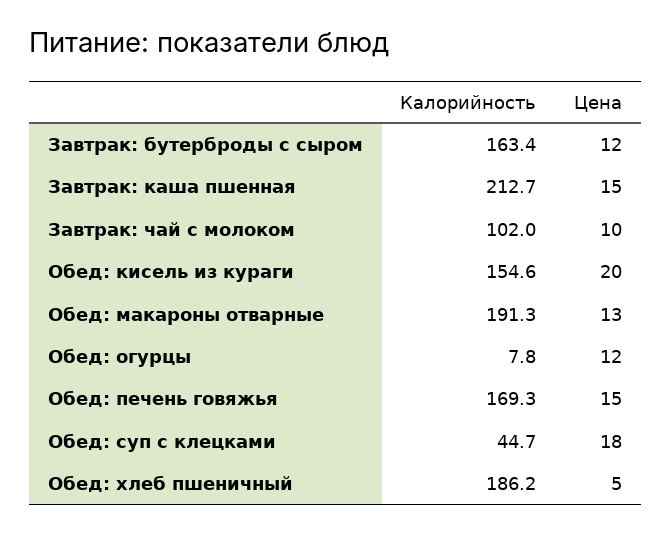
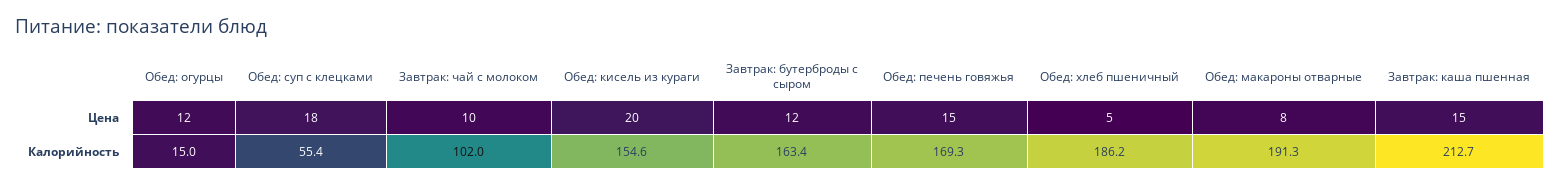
  {
    "Калорийность": {
      "Завтрак: бутерброды с сыром": 163.4,
      "Завтрак: каша пшенная": 212.7,
      "Завтрак: чай с молоком": 102,
      "Обед: кисель из кураги": 154.6,
      "Обед: макароны отварные": 191.3,
-     "Обед: огурцы": 7.8,
+     "Обед: огурцы": 15,
      "Обед: печень говяжья": 169.3,
-     "Обед: суп с клецками": 44.7,
+     "Обед: суп с клецками": 55.4,
      "Обед: хлеб пшеничный": 186.2
    },
    "Цена": {
      "Завтрак: бутерброды с сыром": 12,
      "Завтрак: каша пшенная": 15,
      "Завтрак: чай с молоком": 10,
      "Обед: кисель из кураги": 20,
-     "Обед: макароны отварные": 13,
+     "Обед: макароны отварные": 8,
      "Обед: огурцы": 12,
      "Обед: печень говяжья": 15,
      "Обед: суп с клецками": 18,
      "Обед: хлеб пшеничный": 5
    }
  }

